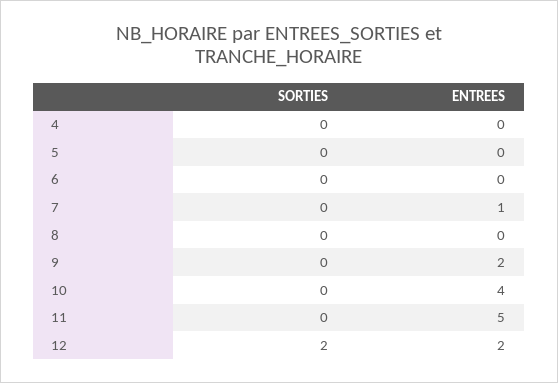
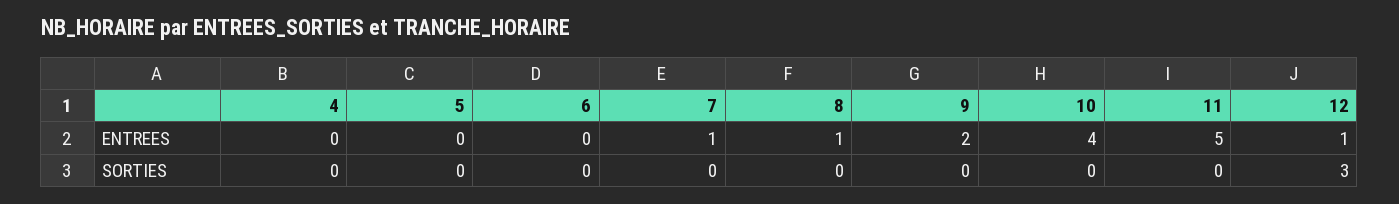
  {
    "SORTIES": {
      "4": 0,
      "5": 0,
      "6": 0,
      "7": 0,
      "8": 0,
      "9": 0,
      "10": 0,
      "11": 0,
-     "12": 2
+     "12": 3
    },
    "ENTREES": {
      "4": 0,
      "5": 0,
      "6": 0,
      "7": 1,
-     "8": 0,
+     "8": 1,
      "9": 2,
      "10": 4,
      "11": 5,
-     "12": 2
+     "12": 1
    }
  }

